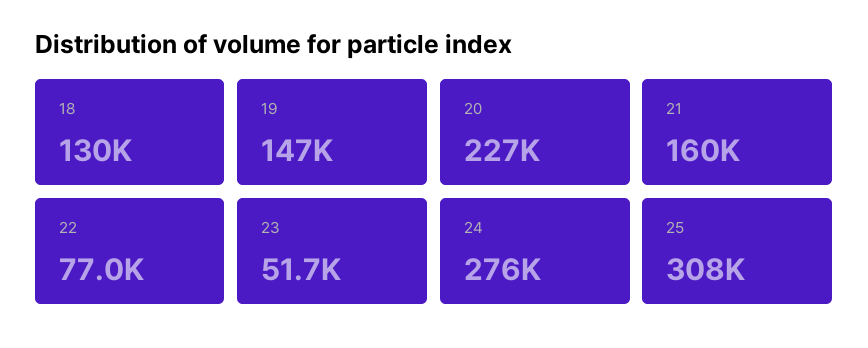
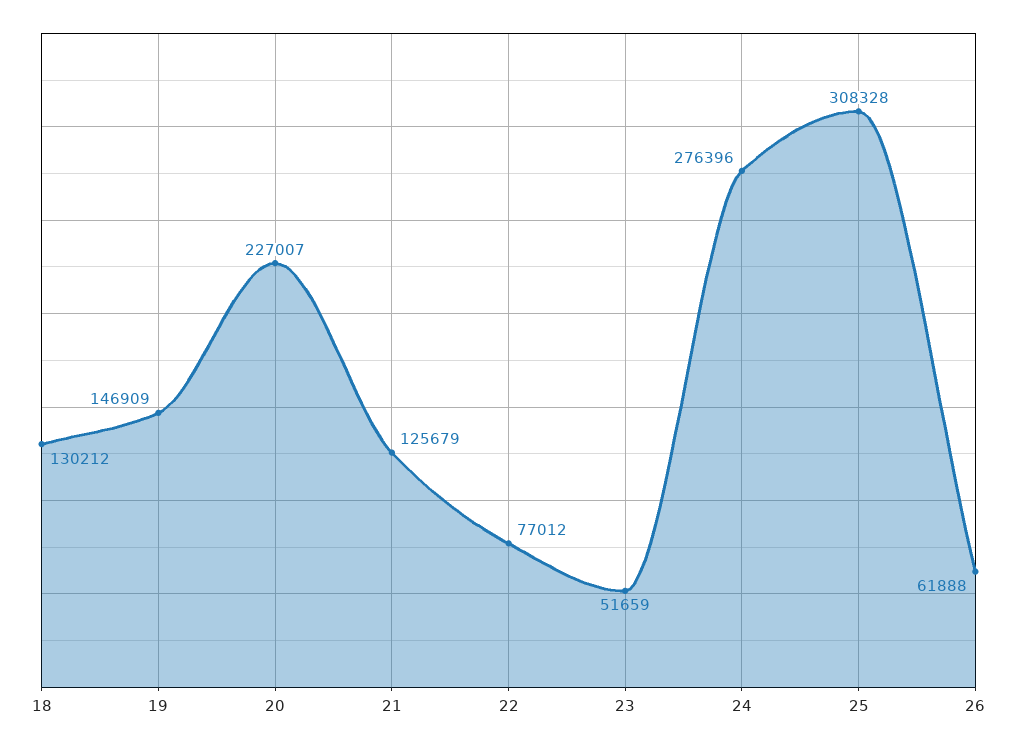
  {
    "18": 130212,
    "19": 146909,
    "20": 227007,
-   "21": 160000,
+   "21": 125679,
    "22": 77012,
    "23": 51659,
    "24": 276396,
-   "25": 308328
+   "25": 308328,
+   "26": 61888
  }

